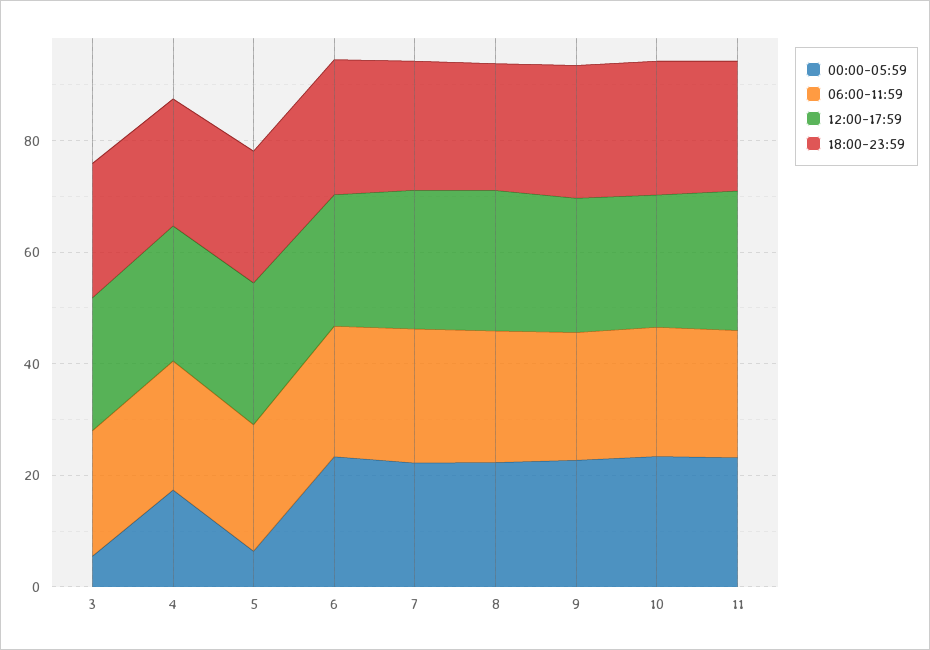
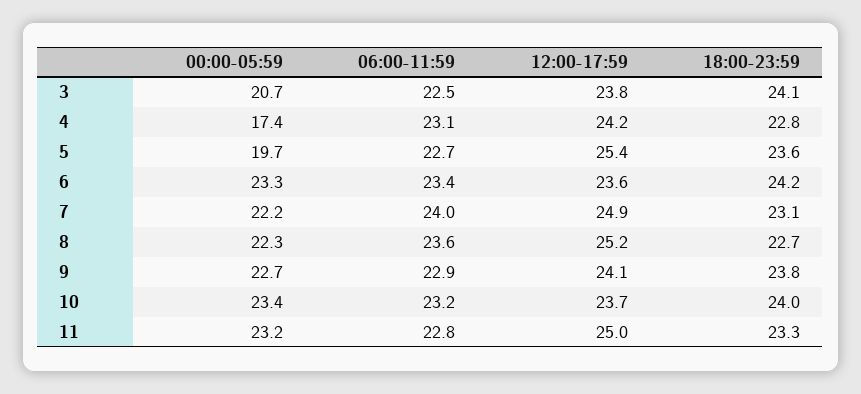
  {
    "00:00-05:59": {
-     "3": 5,
+     "3": 20.7,
      "4": 17.4,
-     "5": 5,
+     "5": 19.7,
      "6": 23.3,
      "7": 22.2,
      "8": 22.3,
      "9": 22.7,
      "10": 23.4,
      "11": 23.2
    },
    "06:00-11:59": {
      "3": 22.5,
      "4": 23.1,
      "5": 22.7,
      "6": 23.4,
      "7": 24,
      "8": 23.6,
      "9": 22.9,
      "10": 23.2,
      "11": 22.8
    },
    "12:00-17:59": {
      "3": 23.8,
      "4": 24.2,
      "5": 25.4,
      "6": 23.6,
      "7": 24.9,
      "8": 25.2,
      "9": 24.1,
      "10": 23.7,
      "11": 25
    },
    "18:00-23:59": {
      "3": 24.1,
      "4": 22.8,
      "5": 23.6,
      "6": 24.2,
      "7": 23.1,
      "8": 22.7,
      "9": 23.8,
      "10": 24,
      "11": 23.3
    }
  }

